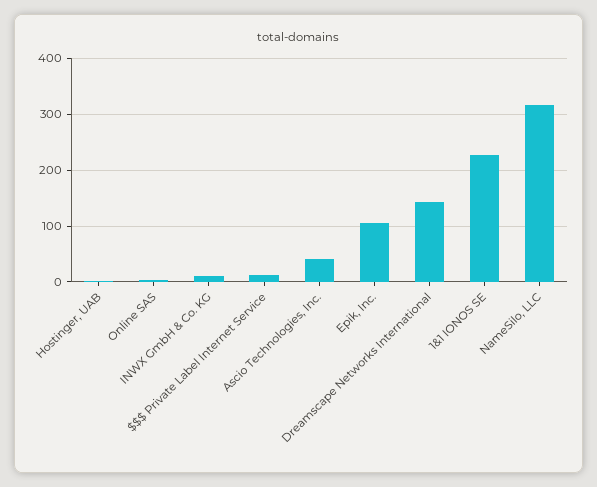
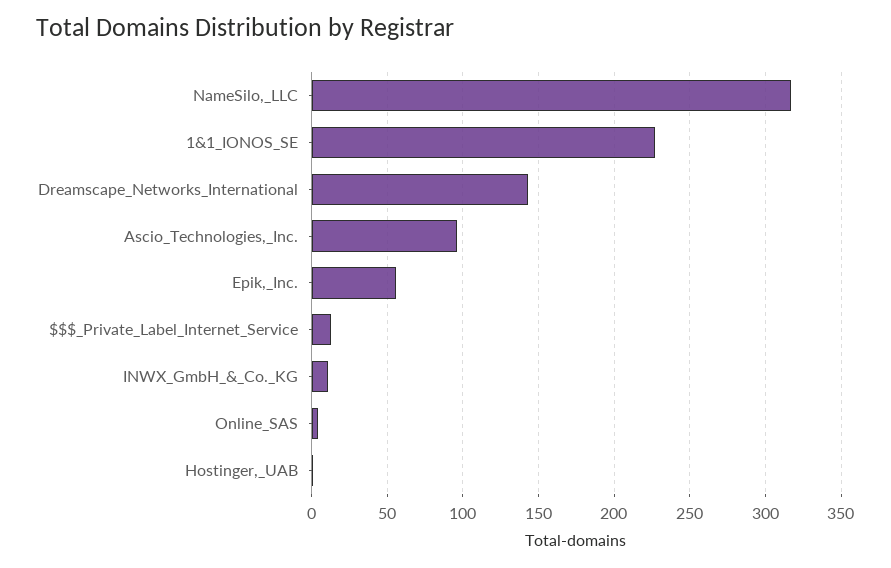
  {
    "Hostinger, UAB": 0,
    "Online SAS": 5,
    "INWX GmbH & Co. KG": 10,
    "$$$ Private Label Internet Service": 15,
-   "Ascio Technologies, Inc.": 40,
+   "Ascio Technologies, Inc.": 95,
-   "Epik, Inc.": 100,
+   "Epik, Inc.": 55,
    "Dreamscape Networks International": 145,
    "1&1 IONOS SE": 225,
    "NameSilo, LLC": 315
  }

